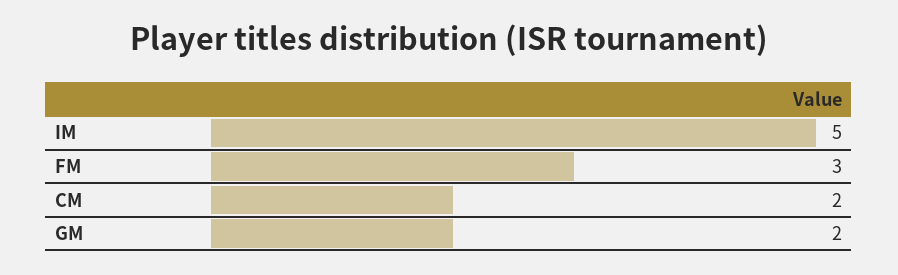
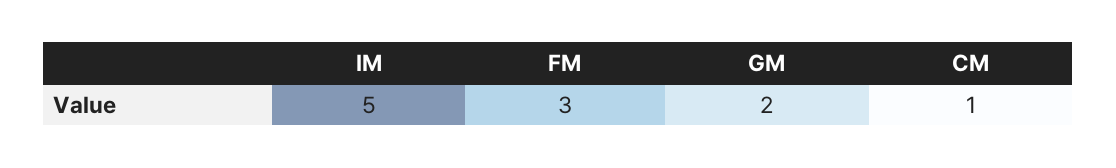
  {
    "IM": 5,
    "FM": 3,
-   "CM": 2,
+   "CM": 1,
    "GM": 2
  }

